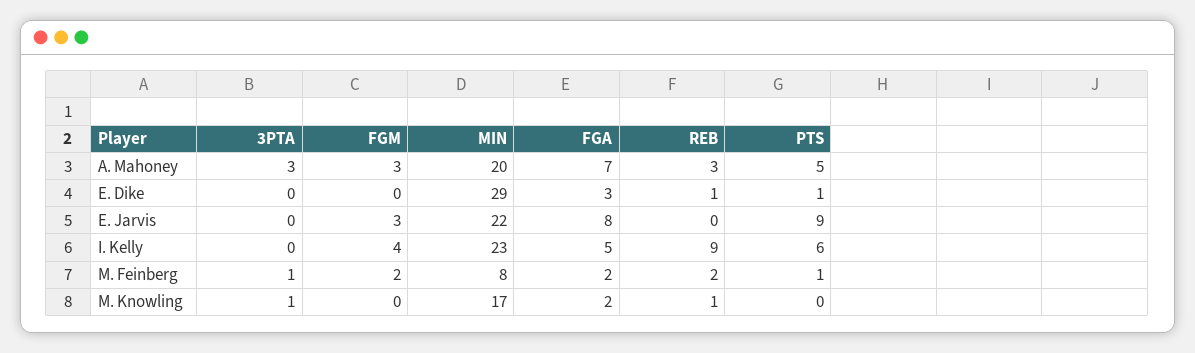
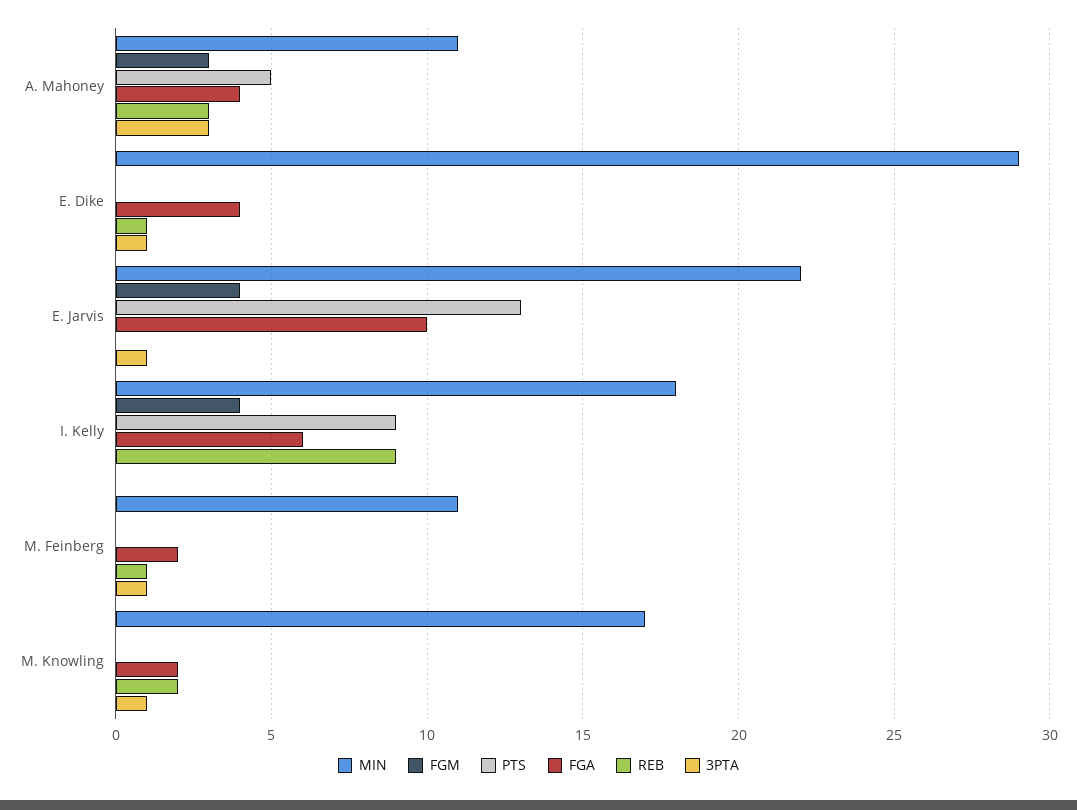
  {
    "3PTA": {
      "A. Mahoney": 3,
-     "E. Dike": 0,
+     "E. Dike": 1,
-     "E. Jarvis": 0,
+     "E. Jarvis": 1,
      "I. Kelly": 0,
      "M. Feinberg": 1,
      "M. Knowling": 1
    },
    "FGM": {
      "A. Mahoney": 3,
      "E. Dike": 0,
-     "E. Jarvis": 3,
+     "E. Jarvis": 4,
      "I. Kelly": 4,
-     "M. Feinberg": 2,
+     "M. Feinberg": 0,
      "M. Knowling": 0
    },
    "MIN": {
-     "A. Mahoney": 20,
+     "A. Mahoney": 11,
      "E. Dike": 29,
      "E. Jarvis": 22,
-     "I. Kelly": 23,
+     "I. Kelly": 18,
-     "M. Feinberg": 8,
+     "M. Feinberg": 11,
      "M. Knowling": 17
    },
    "FGA": {
-     "A. Mahoney": 7,
+     "A. Mahoney": 4,
-     "E. Dike": 3,
+     "E. Dike": 4,
-     "E. Jarvis": 8,
+     "E. Jarvis": 10,
-     "I. Kelly": 5,
+     "I. Kelly": 6,
      "M. Feinberg": 2,
      "M. Knowling": 2
    },
    "REB": {
      "A. Mahoney": 3,
      "E. Dike": 1,
      "E. Jarvis": 0,
      "I. Kelly": 9,
-     "M. Feinberg": 2,
+     "M. Feinberg": 1,
-     "M. Knowling": 1
+     "M. Knowling": 2
    },
    "PTS": {
      "A. Mahoney": 5,
-     "E. Dike": 1,
+     "E. Dike": 0,
-     "E. Jarvis": 9,
+     "E. Jarvis": 13,
-     "I. Kelly": 6,
+     "I. Kelly": 9,
-     "M. Feinberg": 1,
+     "M. Feinberg": 0,
      "M. Knowling": 0
    }
  }

